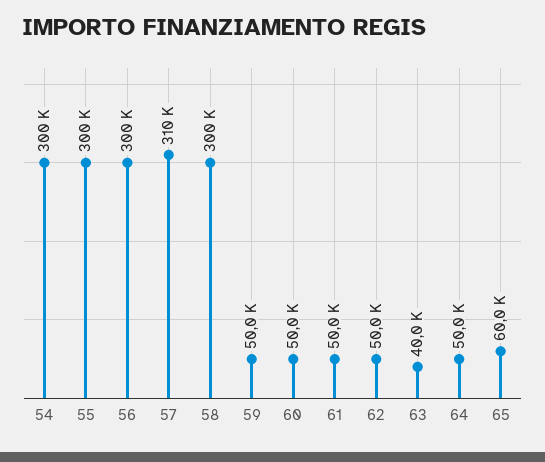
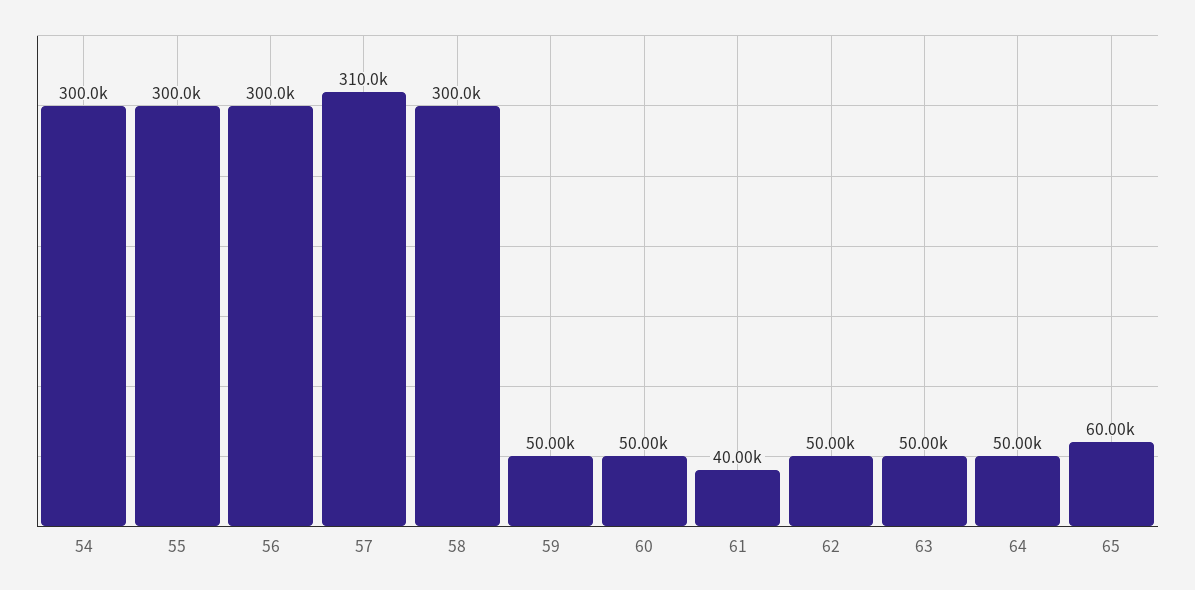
  {
    "54": 300000,
    "55": 300000,
    "56": 300000,
    "57": 310000,
    "58": 300000,
    "59": 50000,
    "60": 50000,
-   "61": 50000,
+   "61": 40000,
    "62": 50000,
-   "63": 40000,
+   "63": 50000,
    "64": 50000,
    "65": 60000
  }

